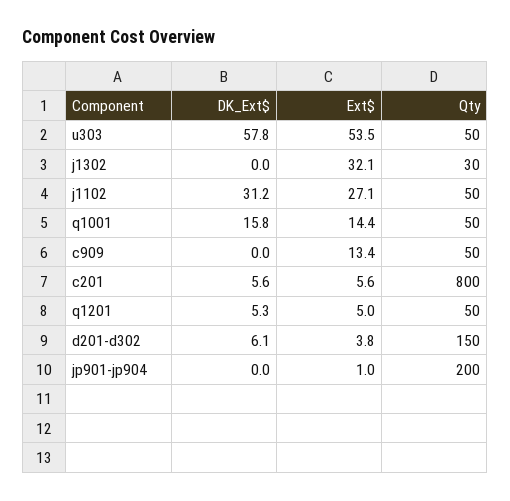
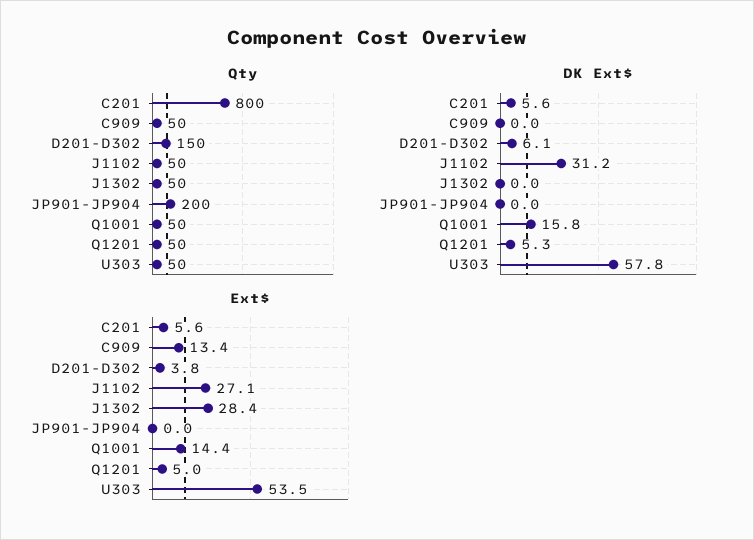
  {
    "DK_Ext$": {
      "u303": 57.8,
      "j1302": 0,
      "j1102": 31.2,
      "q1001": 15.8,
      "c909": 0,
      "c201": 5.6,
      "q1201": 5.3,
      "d201-d302": 6.1,
      "jp901-jp904": 0
    },
    "Ext$": {
      "u303": 53.5,
-     "j1302": 32.1,
+     "j1302": 28.4,
      "j1102": 27.1,
      "q1001": 14.4,
      "c909": 13.4,
      "c201": 5.6,
      "q1201": 5,
      "d201-d302": 3.8,
-     "jp901-jp904": 1
+     "jp901-jp904": 0
    },
    "Qty": {
      "u303": 50,
-     "j1302": 30,
+     "j1302": 50,
      "j1102": 50,
      "q1001": 50,
      "c909": 50,
      "c201": 800,
      "q1201": 50,
      "d201-d302": 150,
      "jp901-jp904": 200
    }
  }

